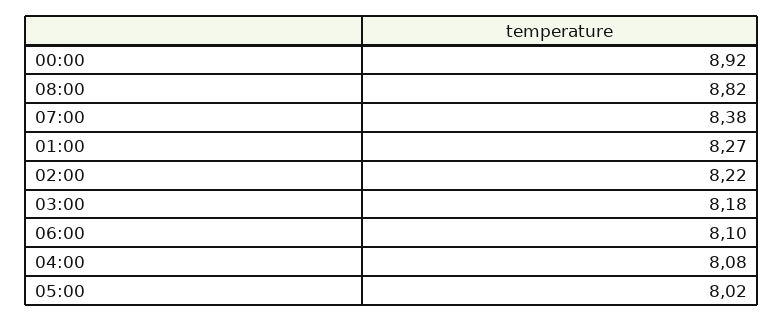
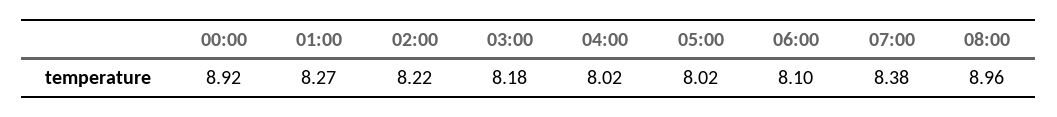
  {
    "00:00": 8.92,
-   "08:00": 8.82,
+   "08:00": 8.96,
    "07:00": 8.38,
    "01:00": 8.27,
    "02:00": 8.22,
    "03:00": 8.18,
    "06:00": 8.1,
-   "04:00": 8.08,
+   "04:00": 8.02,
    "05:00": 8.02
  }

